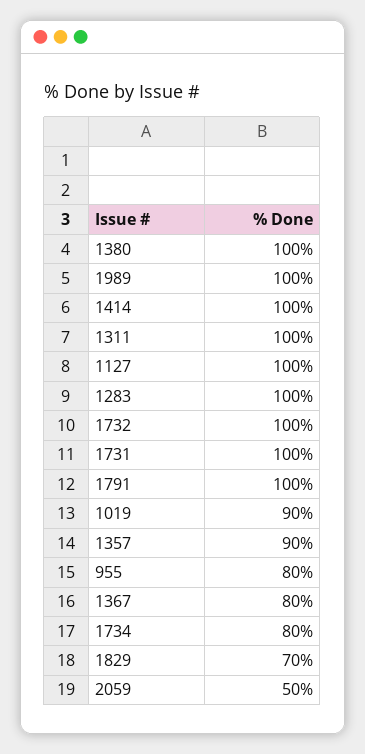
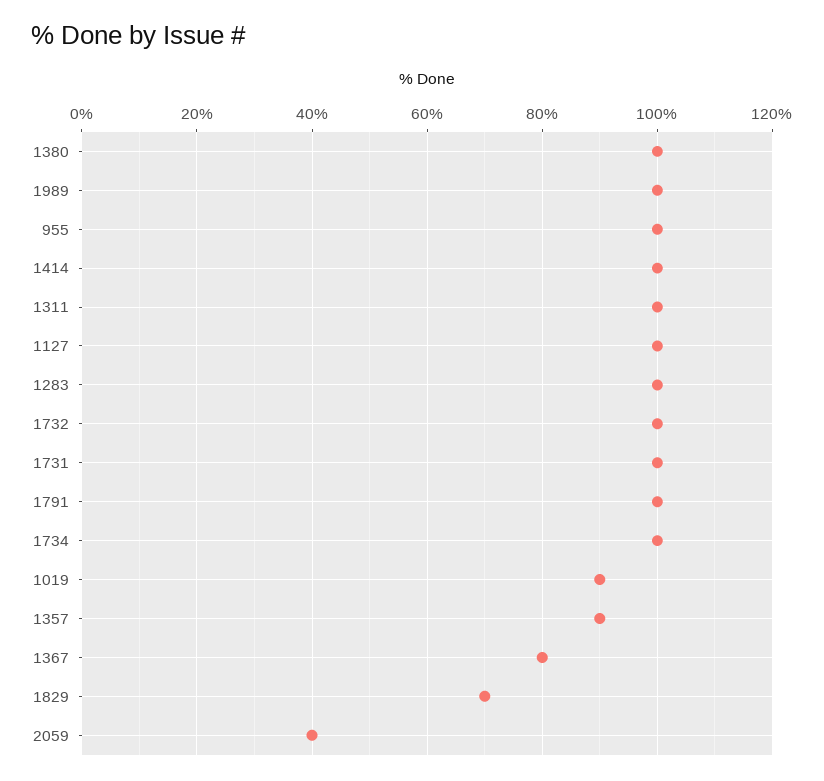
  {
    "1380": 100,
    "1989": 100,
    "1414": 100,
    "1311": 100,
    "1127": 100,
    "1283": 100,
    "1732": 100,
    "1731": 100,
    "1791": 100,
    "1019": 90,
    "1357": 90,
-   "955": 80,
+   "955": 100,
    "1367": 80,
-   "1734": 80,
+   "1734": 100,
    "1829": 70,
-   "2059": 50
+   "2059": 40
  }

